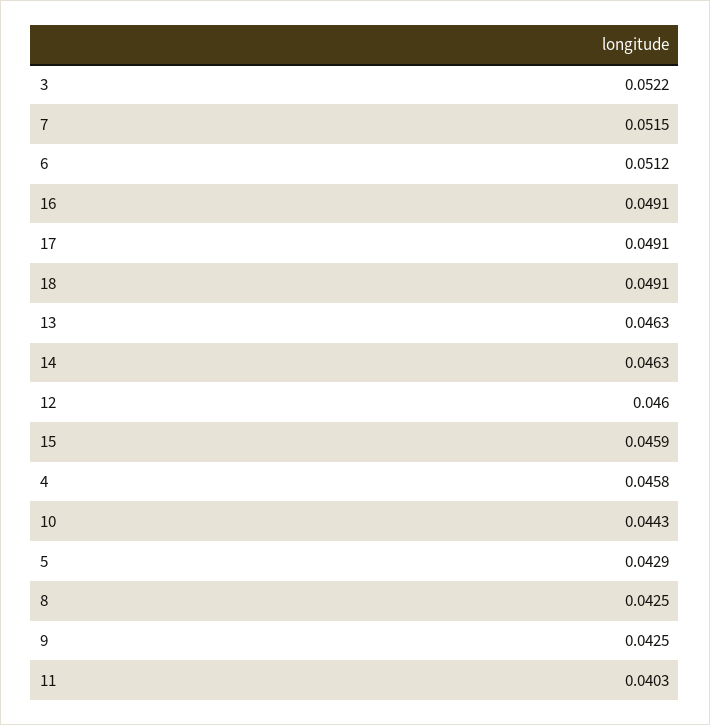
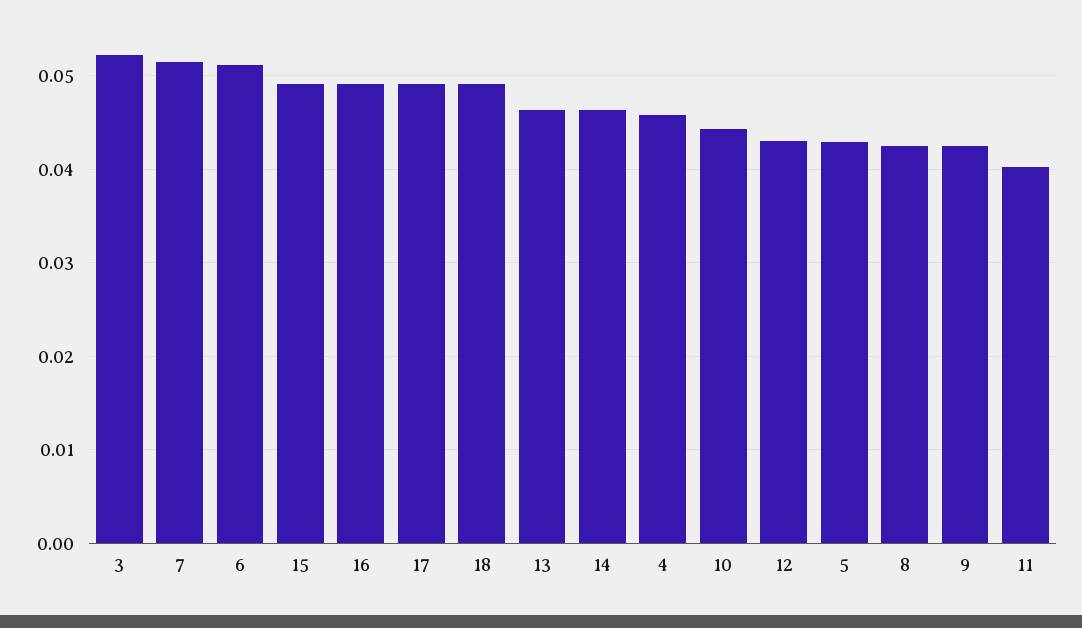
  {
    "3": 0.0522,
    "7": 0.0515,
    "6": 0.0512,
    "16": 0.0491,
    "17": 0.0491,
    "18": 0.0491,
    "13": 0.0463,
    "14": 0.0463,
-   "12": 0.046,
+   "12": 0.043,
-   "15": 0.0459,
+   "15": 0.049,
    "4": 0.0458,
    "10": 0.0443,
    "5": 0.0429,
    "8": 0.0425,
    "9": 0.0425,
    "11": 0.0403
  }

